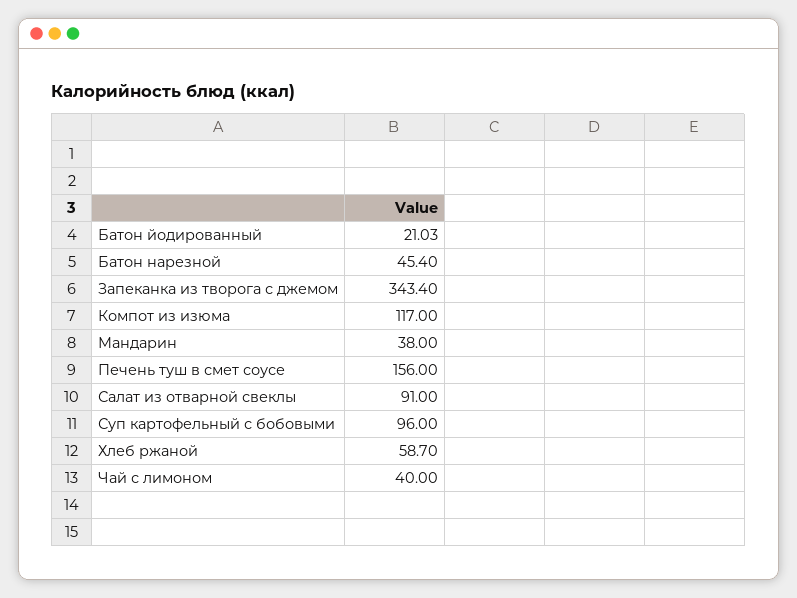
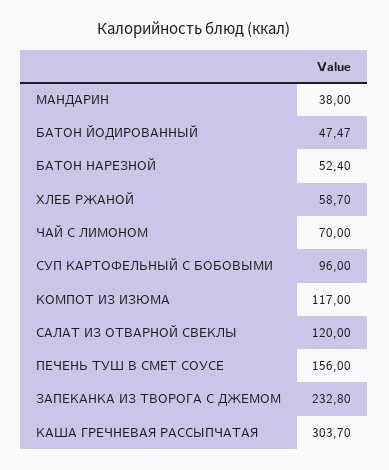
  {
-   "Батон йодированный": 21.03,
+   "Батон йодированный": 47.47,
-   "Батон нарезной": 45.4,
+   "Батон нарезной": 52.4,
-   "Запеканка из творога с джемом": 343.4,
+   "Запеканка из творога с джемом": 232.8,
    "Компот из изюма": 117,
    "Мандарин": 38,
    "Печень туш в смет соусе": 156,
-   "Салат из отварной свеклы": 91,
+   "Салат из отварной свеклы": 120,
    "Суп картофельный с бобовыми": 96,
    "Хлеб ржаной": 58.7,
-   "Чай с лимоном": 40
+   "Чай с лимоном": 70,
+   "КАША ГРЕЧНЕВАЯ РАССЫПЧАТАЯ": 303.7
  }

